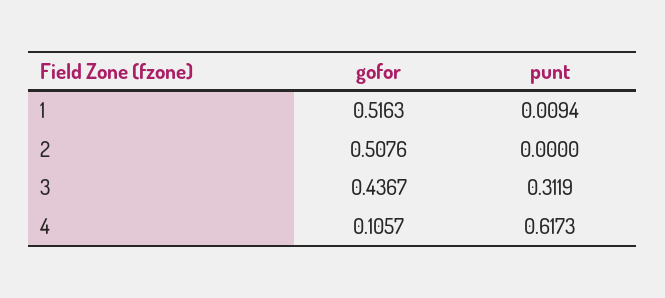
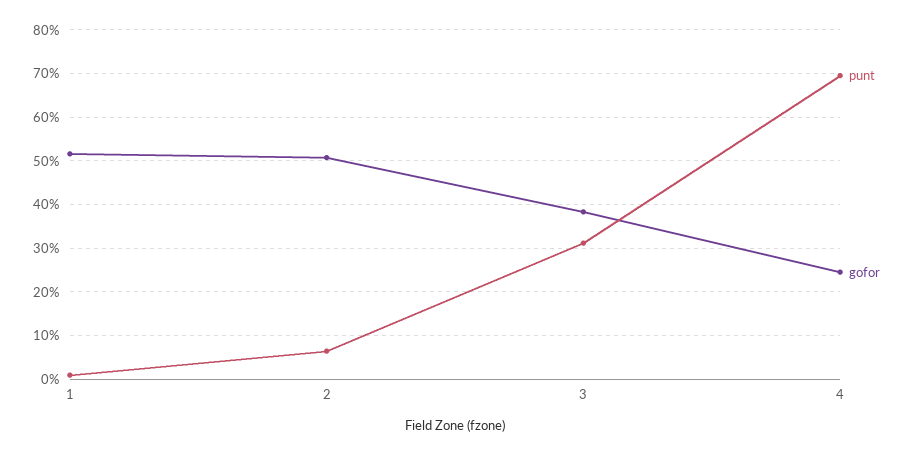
  {
    "gofor": {
      "1": 0.5163,
      "2": 0.5076,
-     "3": 0.4367,
+     "3": 0.38,
-     "4": 0.1057
+     "4": 0.24
    },
    "punt": {
      "1": 0.0094,
-     "2": 0,
+     "2": 0.06,
      "3": 0.3119,
-     "4": 0.6173
+     "4": 0.7
    }
  }

